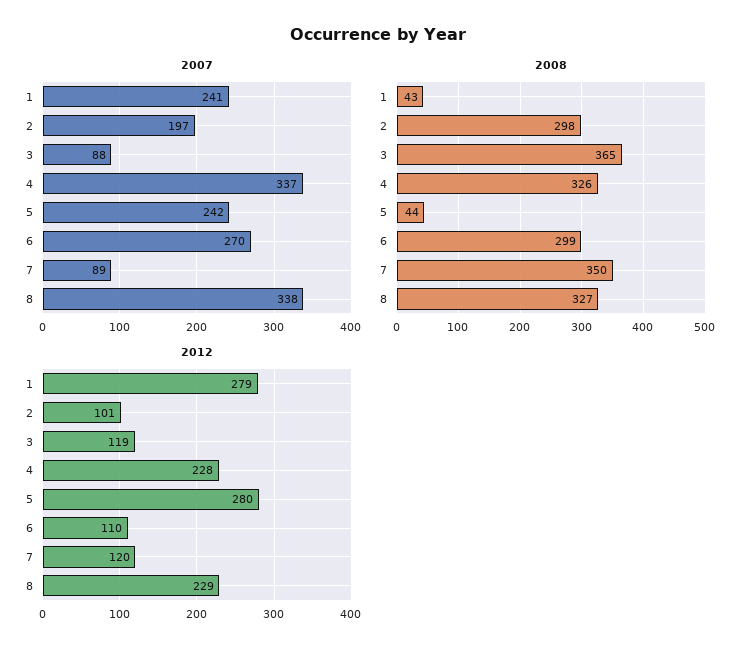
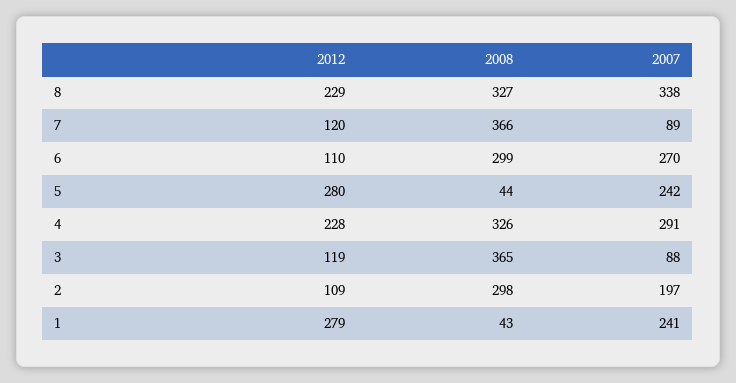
  {
    "2007": {
      "1": 241,
      "2": 197,
      "3": 88,
-     "4": 337,
+     "4": 291,
      "5": 242,
      "6": 270,
      "7": 89,
      "8": 338
    },
    "2008": {
      "1": 43,
      "2": 298,
      "3": 365,
      "4": 326,
      "5": 44,
      "6": 299,
-     "7": 350,
+     "7": 366,
      "8": 327
    },
    "2012": {
      "1": 279,
-     "2": 101,
+     "2": 109,
      "3": 119,
      "4": 228,
      "5": 280,
      "6": 110,
      "7": 120,
      "8": 229
    }
  }

